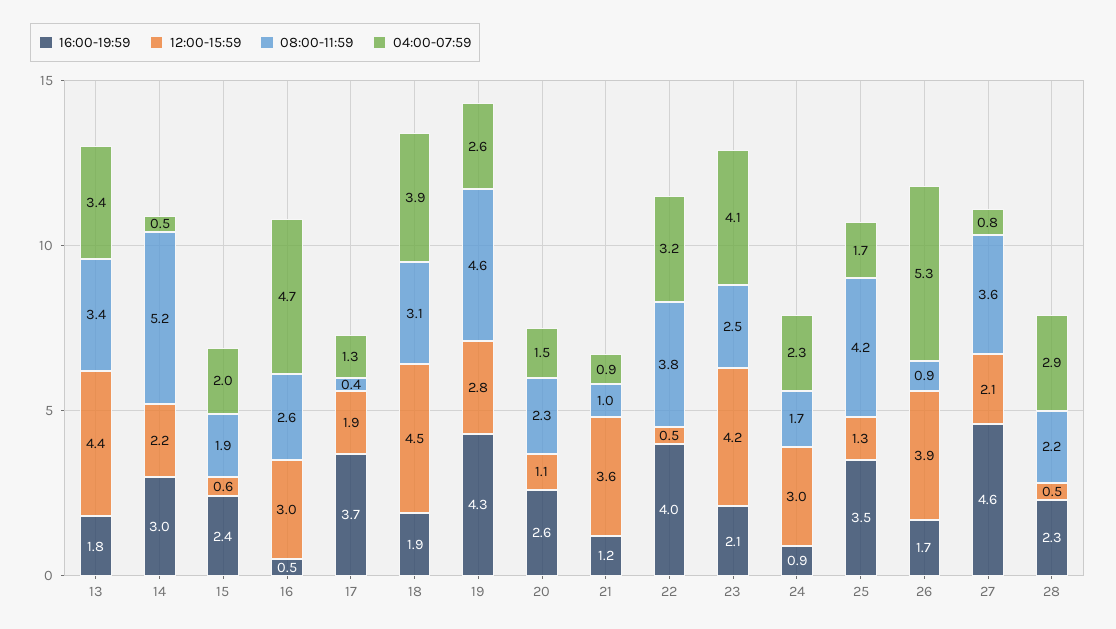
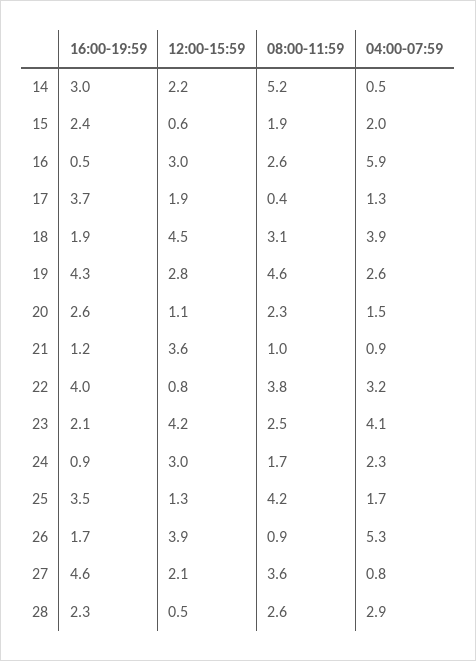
  {
    "16:00-19:59": {
-     "13": 1.8,
      "14": 3,
      "15": 2.4,
      "16": 0.5,
      "17": 3.7,
      "18": 1.9,
      "19": 4.3,
      "20": 2.6,
      "21": 1.2,
      "22": 4,
      "23": 2.1,
      "24": 0.9,
      "25": 3.5,
      "26": 1.7,
      "27": 4.6,
      "28": 2.3
    },
    "12:00-15:59": {
-     "13": 4.4,
      "14": 2.2,
      "15": 0.6,
      "16": 3,
      "17": 1.9,
      "18": 4.5,
      "19": 2.8,
      "20": 1.1,
      "21": 3.6,
-     "22": 0.5,
+     "22": 0.8,
      "23": 4.2,
      "24": 3,
      "25": 1.3,
      "26": 3.9,
      "27": 2.1,
      "28": 0.5
    },
    "08:00-11:59": {
-     "13": 3.4,
      "14": 5.2,
      "15": 1.9,
      "16": 2.6,
      "17": 0.4,
      "18": 3.1,
      "19": 4.6,
      "20": 2.3,
      "21": 1,
      "22": 3.8,
      "23": 2.5,
      "24": 1.7,
      "25": 4.2,
      "26": 0.9,
      "27": 3.6,
-     "28": 2.2
+     "28": 2.6
    },
    "04:00-07:59": {
-     "13": 3.4,
      "14": 0.5,
      "15": 2,
-     "16": 4.7,
+     "16": 5.9,
      "17": 1.3,
      "18": 3.9,
      "19": 2.6,
      "20": 1.5,
      "21": 0.9,
      "22": 3.2,
      "23": 4.1,
      "24": 2.3,
      "25": 1.7,
      "26": 5.3,
      "27": 0.8,
      "28": 2.9
    }
  }

